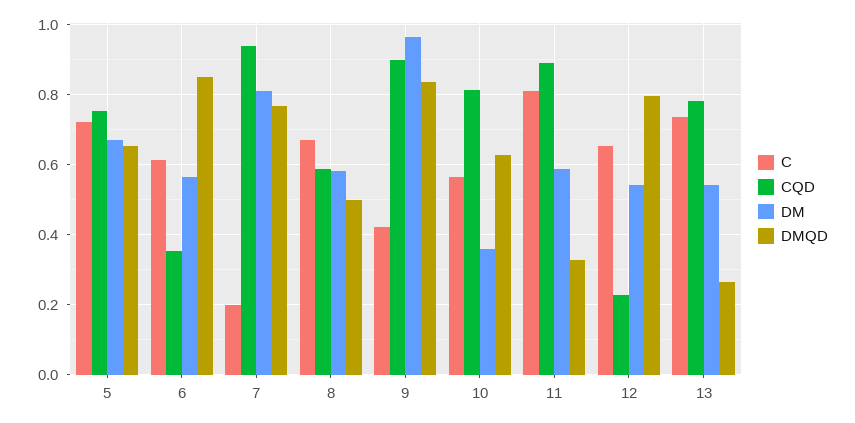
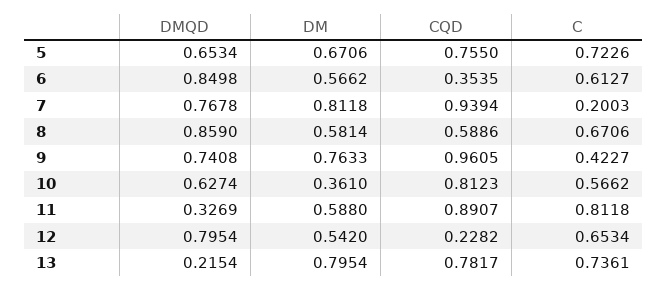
  {
    "C": {
      "5": 0.7226,
      "6": 0.6127,
      "7": 0.2003,
      "8": 0.6706,
      "9": 0.4227,
      "10": 0.5662,
      "11": 0.8118,
      "12": 0.6534,
      "13": 0.7361
    },
    "CQD": {
      "5": 0.755,
      "6": 0.3535,
      "7": 0.9394,
      "8": 0.5886,
-     "9": 0.9,
+     "9": 0.9605,
      "10": 0.8123,
      "11": 0.8907,
      "12": 0.2282,
      "13": 0.7817
    },
    "DM": {
      "5": 0.6706,
      "6": 0.5662,
      "7": 0.8118,
      "8": 0.5814,
-     "9": 0.96,
+     "9": 0.7633,
      "10": 0.361,
      "11": 0.588,
      "12": 0.542,
-     "13": 0.54
+     "13": 0.7954
    },
    "DMQD": {
      "5": 0.6534,
      "6": 0.8498,
      "7": 0.7678,
-     "8": 0.5,
+     "8": 0.859,
-     "9": 0.84,
+     "9": 0.7408,
      "10": 0.6274,
      "11": 0.3269,
      "12": 0.7954,
-     "13": 0.26
+     "13": 0.2154
    }
  }

